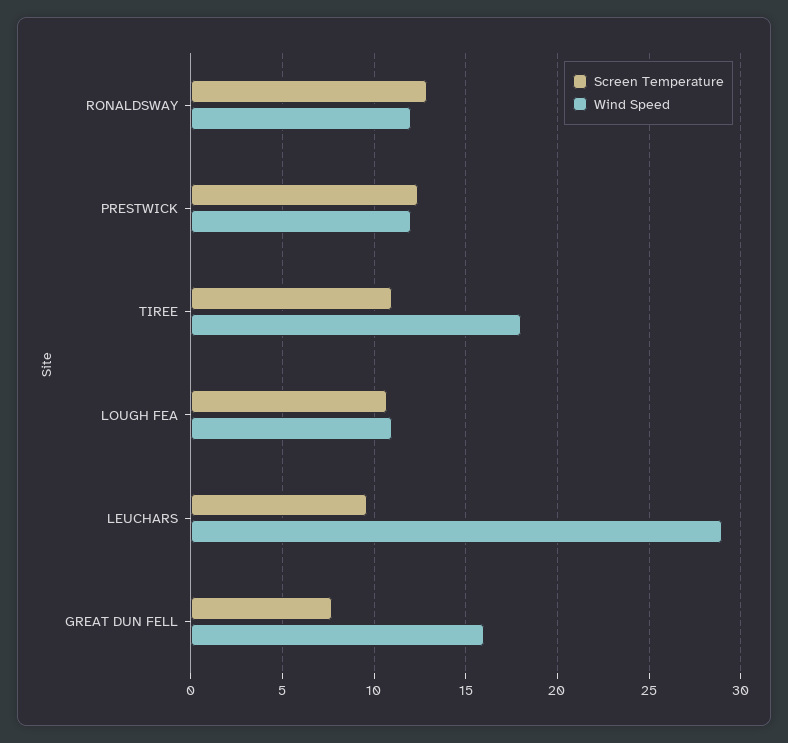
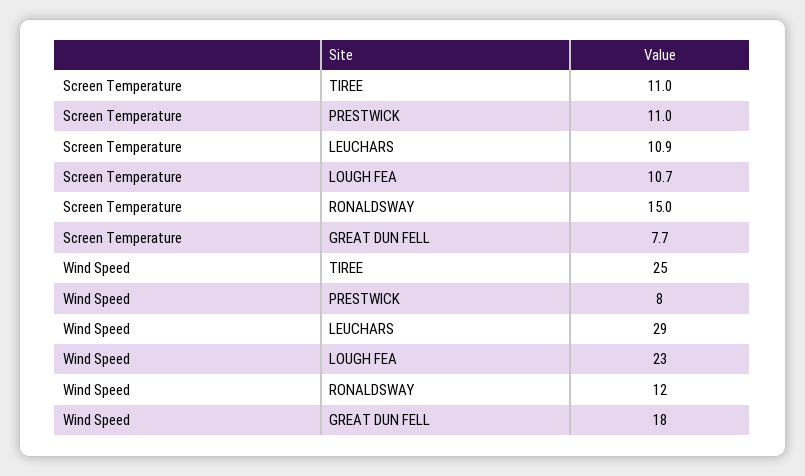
  {
    "Screen Temperature": {
-     "RONALDSWAY": 13,
+     "RONALDSWAY": 15,
-     "PRESTWICK": 12.5,
+     "PRESTWICK": 11,
      "TIREE": 11,
      "LOUGH FEA": 10.7,
-     "LEUCHARS": 9.5,
+     "LEUCHARS": 10.9,
      "GREAT DUN FELL": 7.7
    },
    "Wind Speed": {
      "RONALDSWAY": 12,
-     "PRESTWICK": 12,
+     "PRESTWICK": 8,
-     "TIREE": 18,
+     "TIREE": 25,
-     "LOUGH FEA": 11,
+     "LOUGH FEA": 23,
      "LEUCHARS": 29,
-     "GREAT DUN FELL": 16
+     "GREAT DUN FELL": 18
    }
  }

